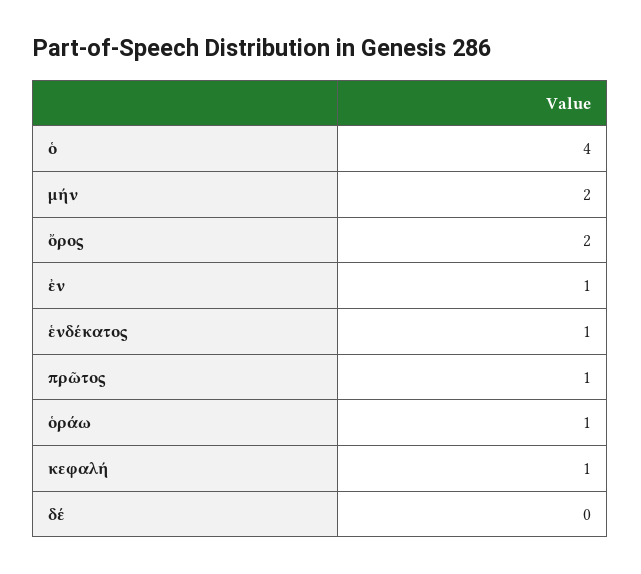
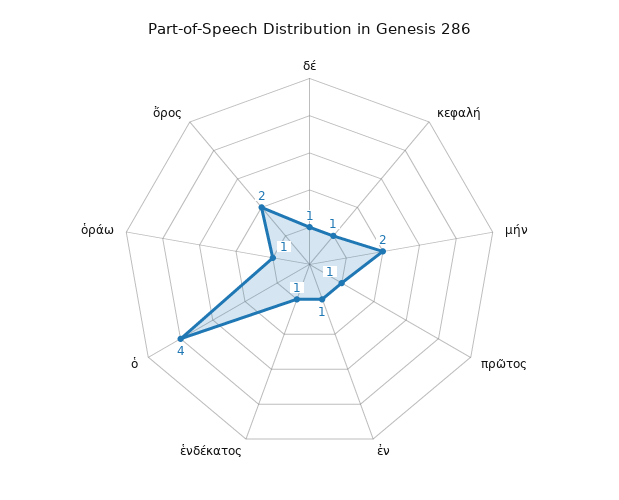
  {
    "ὁ": 4,
    "μήν": 2,
    "ὄρος": 2,
    "ἐν": 1,
    "ἑνδέκατος": 1,
    "πρῶτος": 1,
    "ὁράω": 1,
    "κεφαλή": 1,
-   "δέ": 0
+   "δέ": 1
  }

